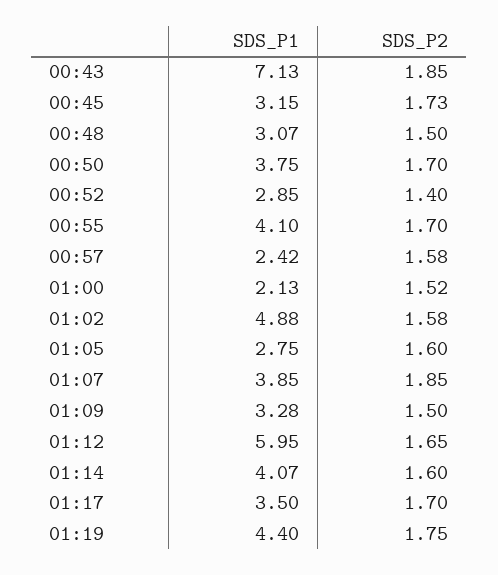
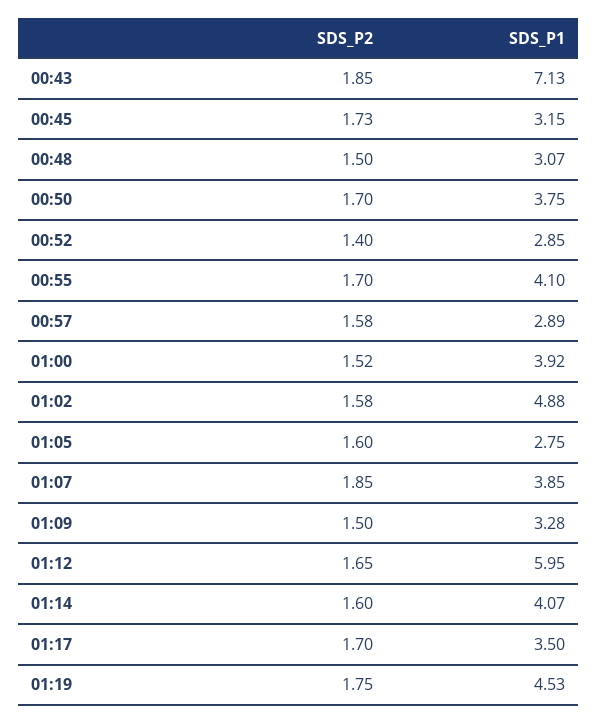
  {
    "SDS_P1": {
      "00:43": 7.13,
      "00:45": 3.15,
      "00:48": 3.07,
      "00:50": 3.75,
      "00:52": 2.85,
      "00:55": 4.1,
-     "00:57": 2.42,
+     "00:57": 2.89,
-     "01:00": 2.13,
+     "01:00": 3.92,
      "01:02": 4.88,
      "01:05": 2.75,
      "01:07": 3.85,
      "01:09": 3.28,
      "01:12": 5.95,
      "01:14": 4.07,
      "01:17": 3.5,
-     "01:19": 4.4
+     "01:19": 4.53
    },
    "SDS_P2": {
      "00:43": 1.85,
      "00:45": 1.73,
      "00:48": 1.5,
      "00:50": 1.7,
      "00:52": 1.4,
      "00:55": 1.7,
      "00:57": 1.58,
      "01:00": 1.52,
      "01:02": 1.58,
      "01:05": 1.6,
      "01:07": 1.85,
      "01:09": 1.5,
      "01:12": 1.65,
      "01:14": 1.6,
      "01:17": 1.7,
      "01:19": 1.75
    }
  }

